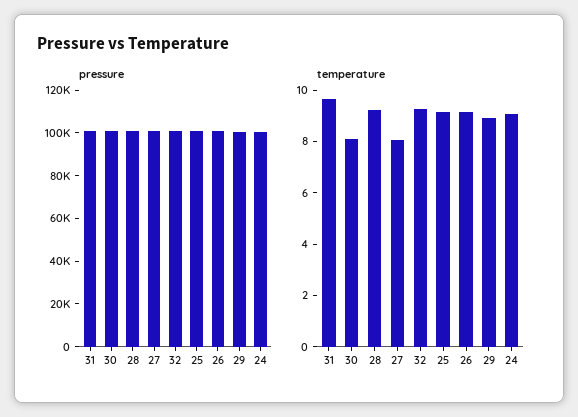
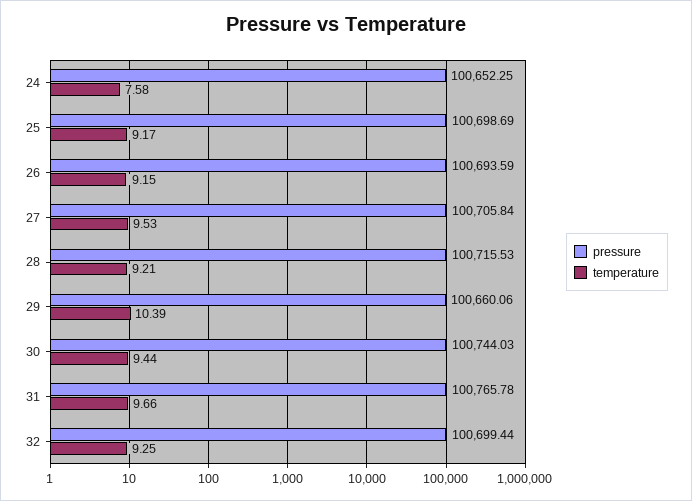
  {
    "pressure": {
      "31": 100765.78,
      "30": 100744.03,
      "28": 100715.53,
      "27": 100705.84,
      "32": 100699.44,
      "25": 100698.69,
      "26": 100693.59,
      "29": 100660.06,
      "24": 100652.25
    },
    "temperature": {
      "31": 9.66,
-     "30": 8,
+     "30": 9.44,
      "28": 9.21,
-     "27": 8,
+     "27": 9.53,
      "32": 9.25,
      "25": 9.17,
      "26": 9.15,
-     "29": 9,
+     "29": 10.39,
-     "24": 9
+     "24": 7.58
    }
  }

